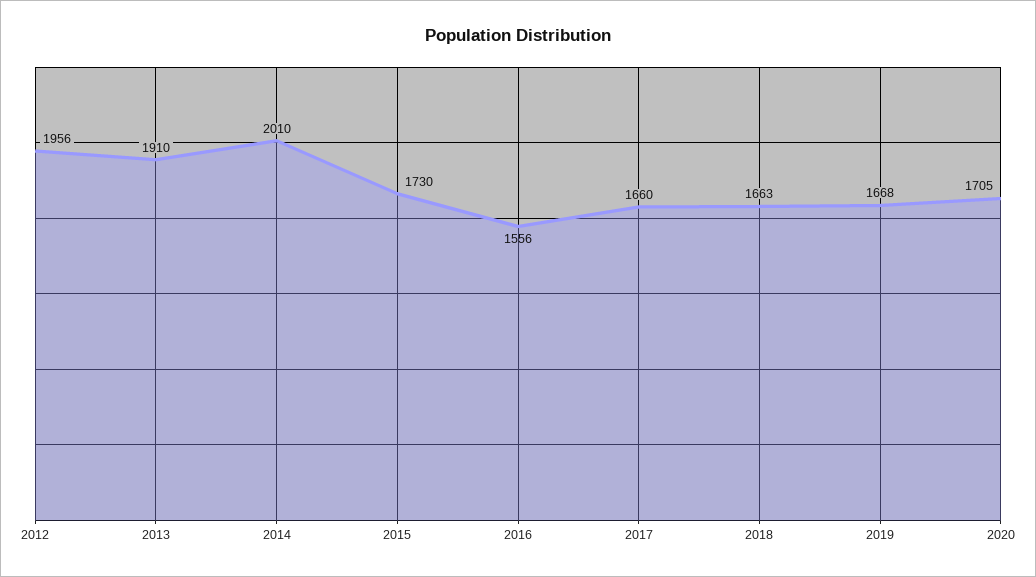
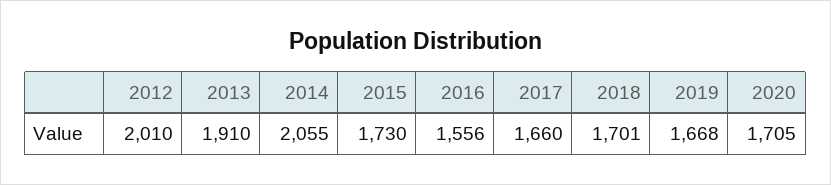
  {
-   "2012": 1956,
+   "2012": 2010,
    "2013": 1910,
-   "2014": 2010,
+   "2014": 2055,
    "2015": 1730,
    "2016": 1556,
    "2017": 1660,
-   "2018": 1663,
+   "2018": 1701,
    "2019": 1668,
    "2020": 1705
  }

